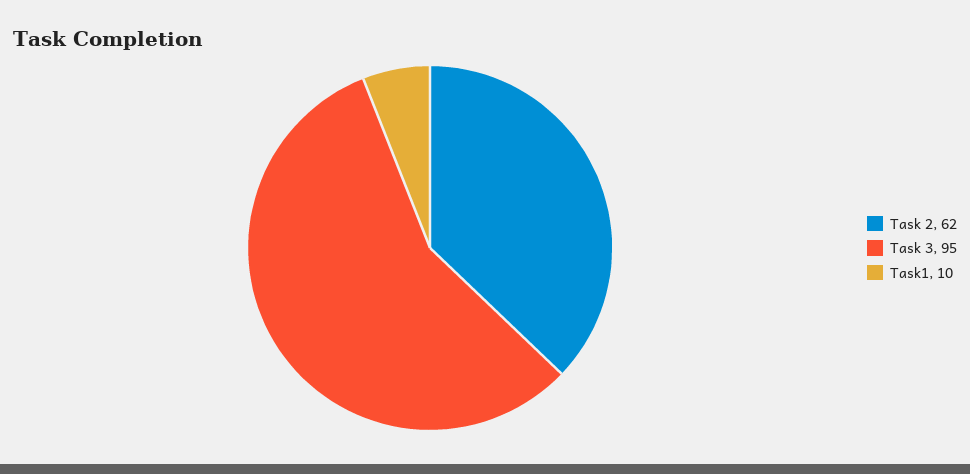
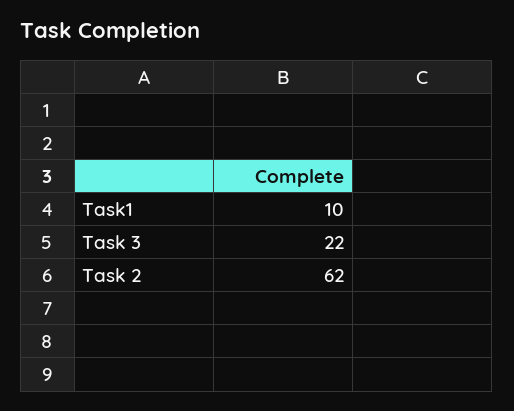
  {
    "Task 2": 62,
-   "Task 3": 95,
+   "Task 3": 22,
    "Task1": 10
  }

